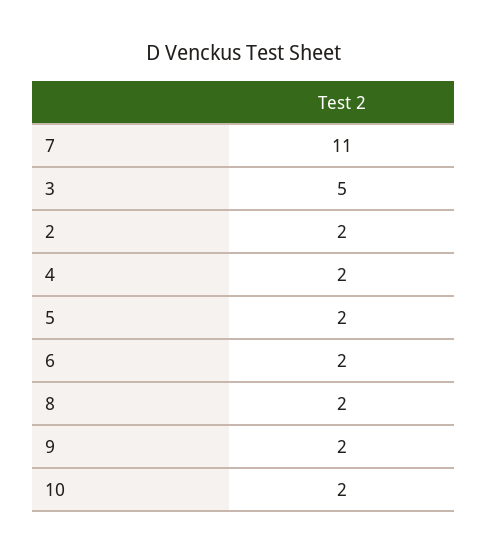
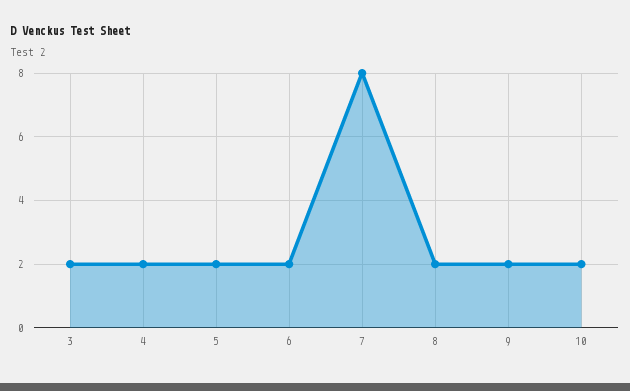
  {
-   "7": 11,
+   "7": 8,
-   "3": 5,
+   "3": 2,
-   "2": 2,
    "4": 2,
    "5": 2,
    "6": 2,
    "8": 2,
    "9": 2,
    "10": 2
  }

